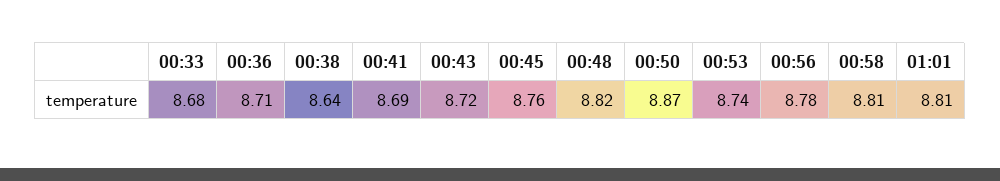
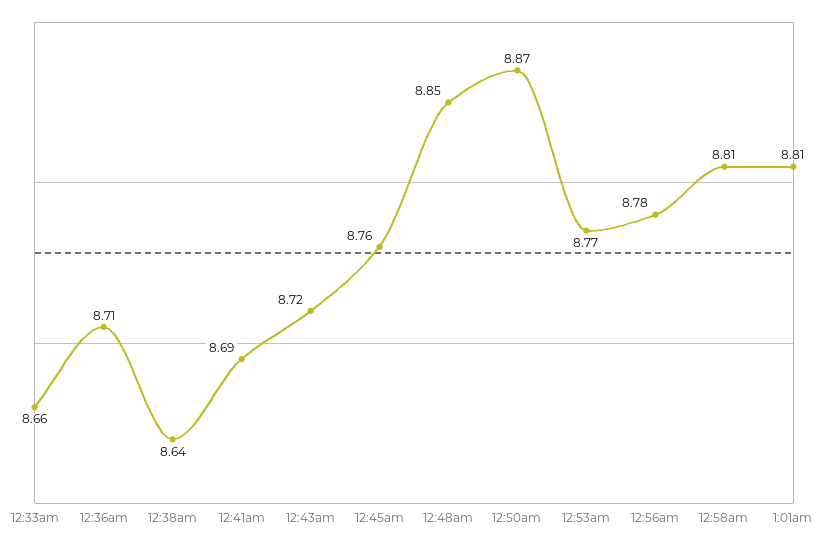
  {
-   "00:33": 8.68,
+   "00:33": 8.66,
    "00:36": 8.71,
    "00:38": 8.64,
    "00:41": 8.69,
    "00:43": 8.72,
    "00:45": 8.76,
-   "00:48": 8.82,
+   "00:48": 8.85,
    "00:50": 8.87,
-   "00:53": 8.74,
+   "00:53": 8.77,
    "00:56": 8.78,
    "00:58": 8.81,
    "01:01": 8.81
  }

